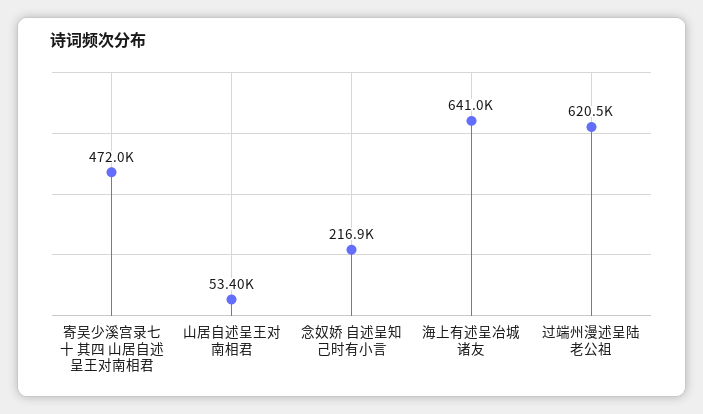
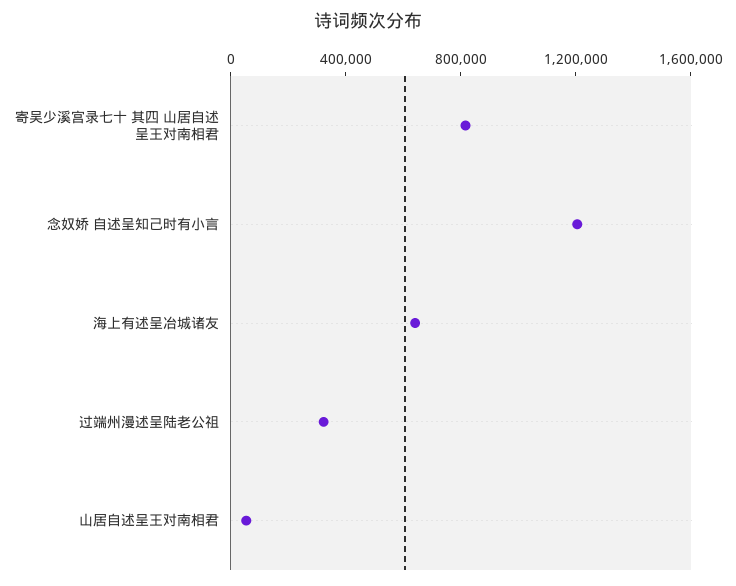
  {
-   "寄吴少溪宫录七十 其四 山居自述呈王对南相君": 472000,
+   "寄吴少溪宫录七十 其四 山居自述呈王对南相君": 800000,
    "山居自述呈王对南相君": 53400,
-   "念奴娇 自述呈知己时有小言": 216900,
+   "念奴娇 自述呈知己时有小言": 1200000,
    "海上有述呈冶城诸友": 641000,
-   "过端州漫述呈陆老公祖": 620500
+   "过端州漫述呈陆老公祖": 300000
  }

